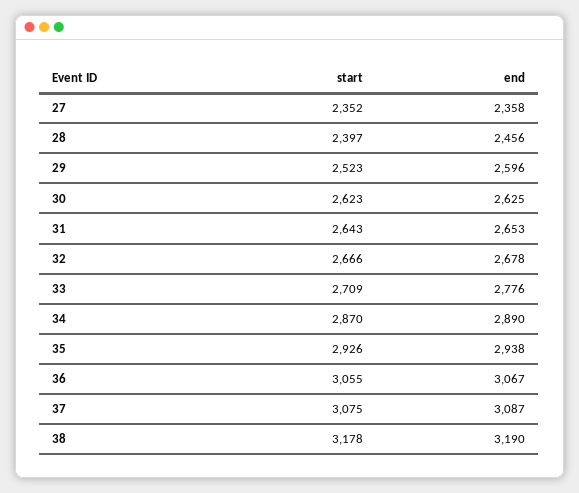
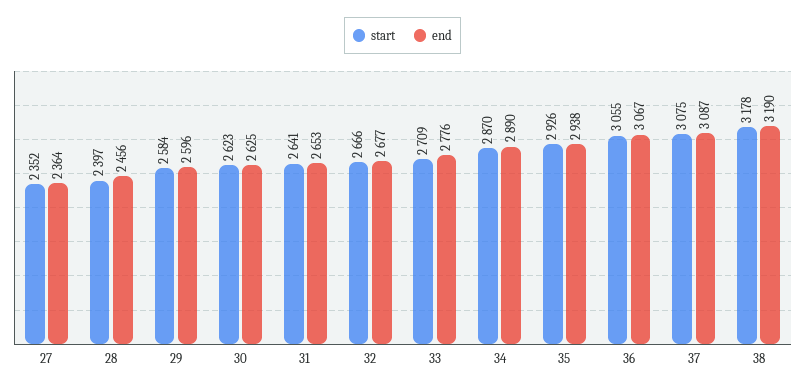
  {
    "start": {
      "27": 2352,
      "28": 2397,
-     "29": 2523,
+     "29": 2584,
      "30": 2623,
-     "31": 2643,
+     "31": 2641,
      "32": 2666,
      "33": 2709,
      "34": 2870,
      "35": 2926,
      "36": 3055,
      "37": 3075,
      "38": 3178
    },
    "end": {
-     "27": 2358,
+     "27": 2364,
      "28": 2456,
      "29": 2596,
      "30": 2625,
      "31": 2653,
-     "32": 2678,
+     "32": 2677,
      "33": 2776,
      "34": 2890,
      "35": 2938,
      "36": 3067,
      "37": 3087,
      "38": 3190
    }
  }

